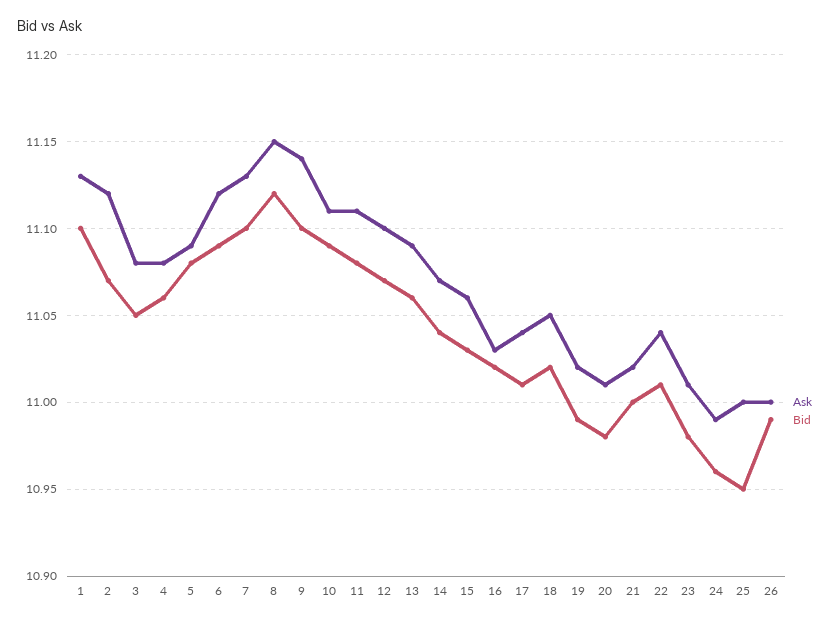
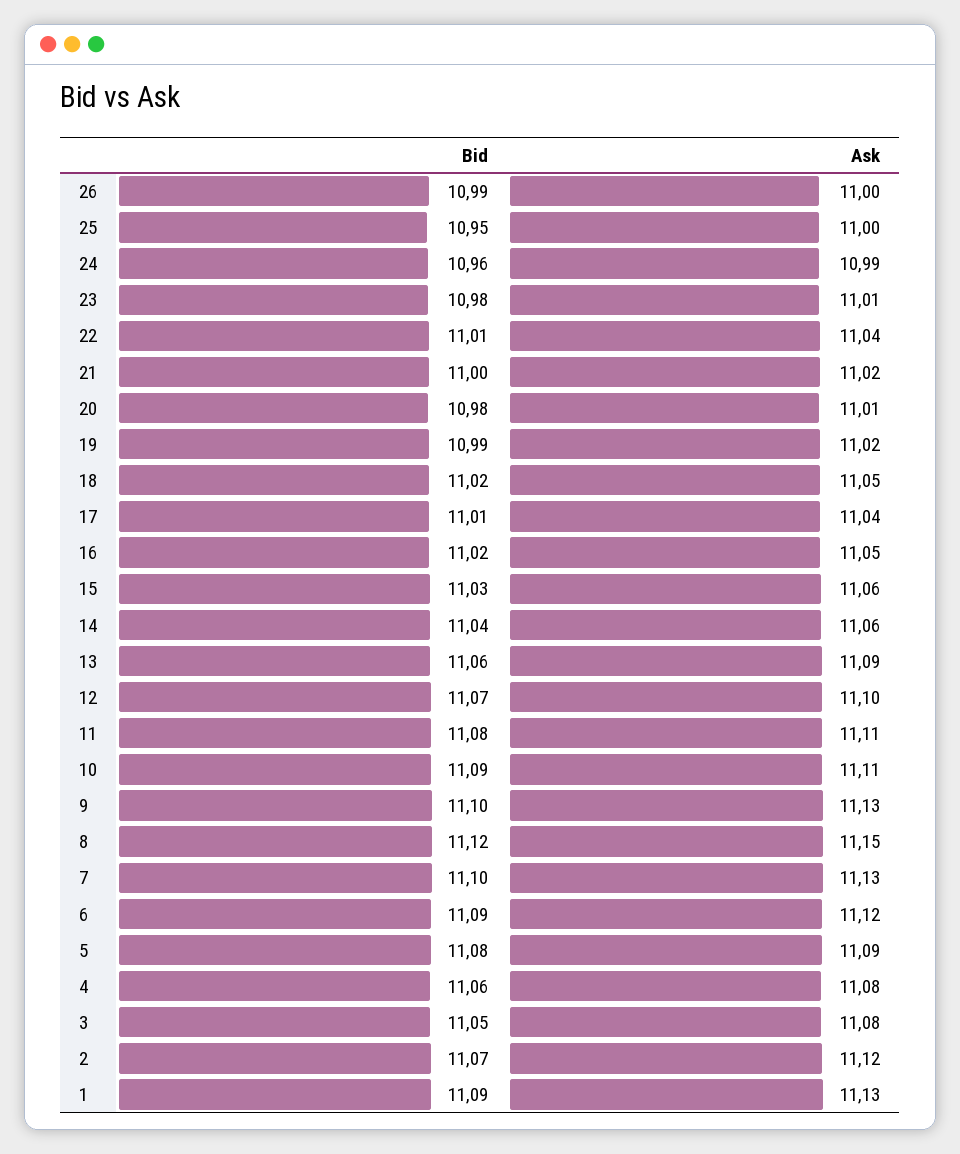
  {
    "Ask": {
      "1": 11.13,
      "2": 11.12,
      "3": 11.08,
      "4": 11.08,
      "5": 11.09,
      "6": 11.12,
      "7": 11.13,
      "8": 11.15,
-     "9": 11.14,
+     "9": 11.13,
      "10": 11.11,
      "11": 11.11,
      "12": 11.1,
      "13": 11.09,
-     "14": 11.07,
+     "14": 11.06,
      "15": 11.06,
-     "16": 11.03,
+     "16": 11.05,
      "17": 11.04,
      "18": 11.05,
      "19": 11.02,
      "20": 11.01,
      "21": 11.02,
      "22": 11.04,
      "23": 11.01,
      "24": 10.99,
      "25": 11,
      "26": 11
    },
    "Bid": {
-     "1": 11.1,
+     "1": 11.09,
      "2": 11.07,
      "3": 11.05,
      "4": 11.06,
      "5": 11.08,
      "6": 11.09,
      "7": 11.1,
      "8": 11.12,
      "9": 11.1,
      "10": 11.09,
      "11": 11.08,
      "12": 11.07,
      "13": 11.06,
      "14": 11.04,
      "15": 11.03,
      "16": 11.02,
      "17": 11.01,
      "18": 11.02,
      "19": 10.99,
      "20": 10.98,
      "21": 11,
      "22": 11.01,
      "23": 10.98,
      "24": 10.96,
      "25": 10.95,
      "26": 10.99
    }
  }

